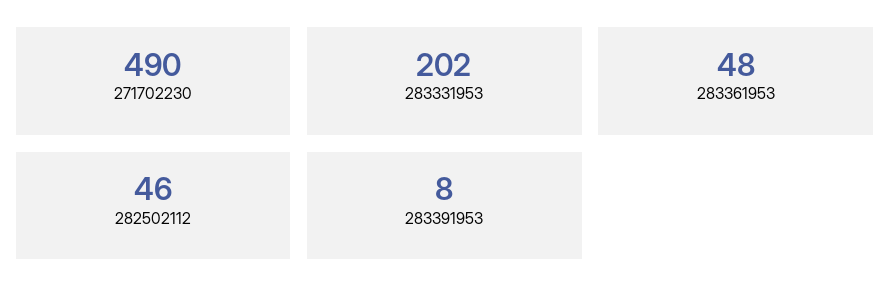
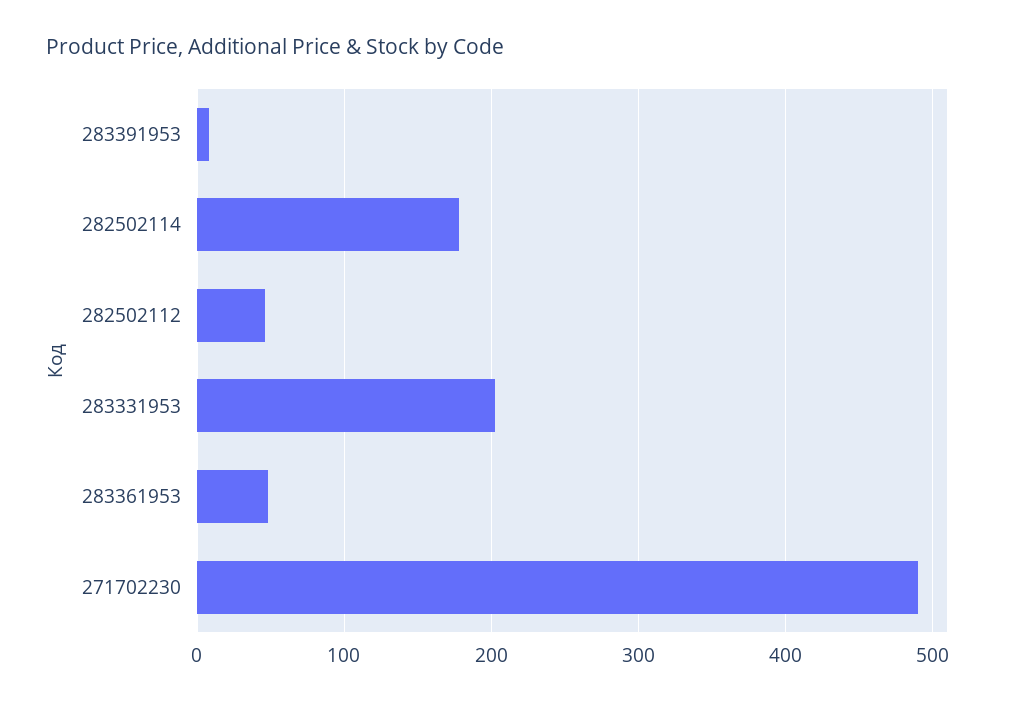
  {
    "271702230": 490,
    "283331953": 202,
    "283361953": 48,
    "282502112": 46,
-   "283391953": 8
+   "283391953": 8,
+   "282502114": 180
  }

